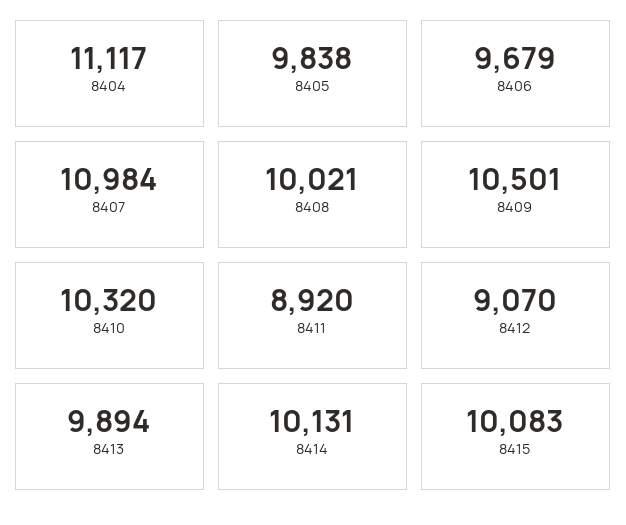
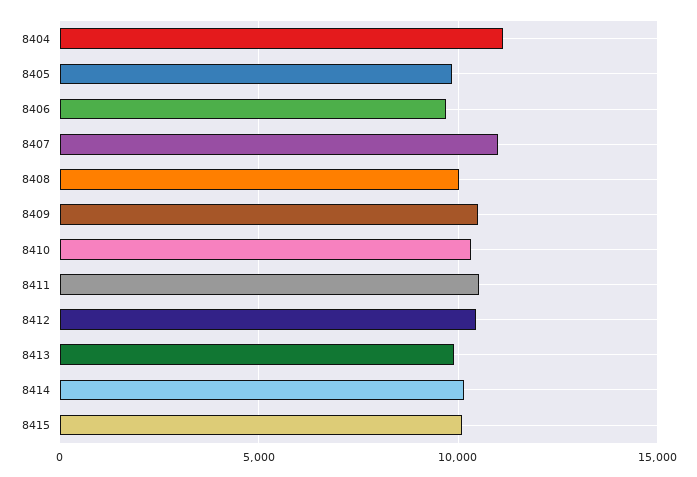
  {
    "8404": 11117,
    "8405": 9838,
    "8406": 9679,
    "8407": 10984,
    "8408": 10021,
    "8409": 10501,
    "8410": 10320,
-   "8411": 8920,
+   "8411": 10500,
-   "8412": 9070,
+   "8412": 10500,
    "8413": 9894,
    "8414": 10131,
    "8415": 10083
  }

